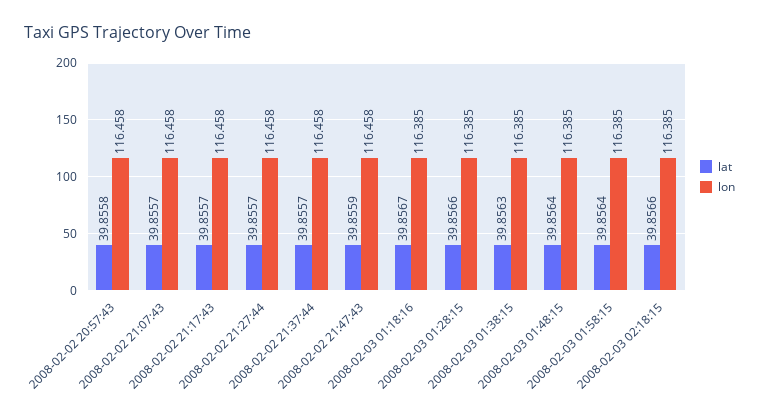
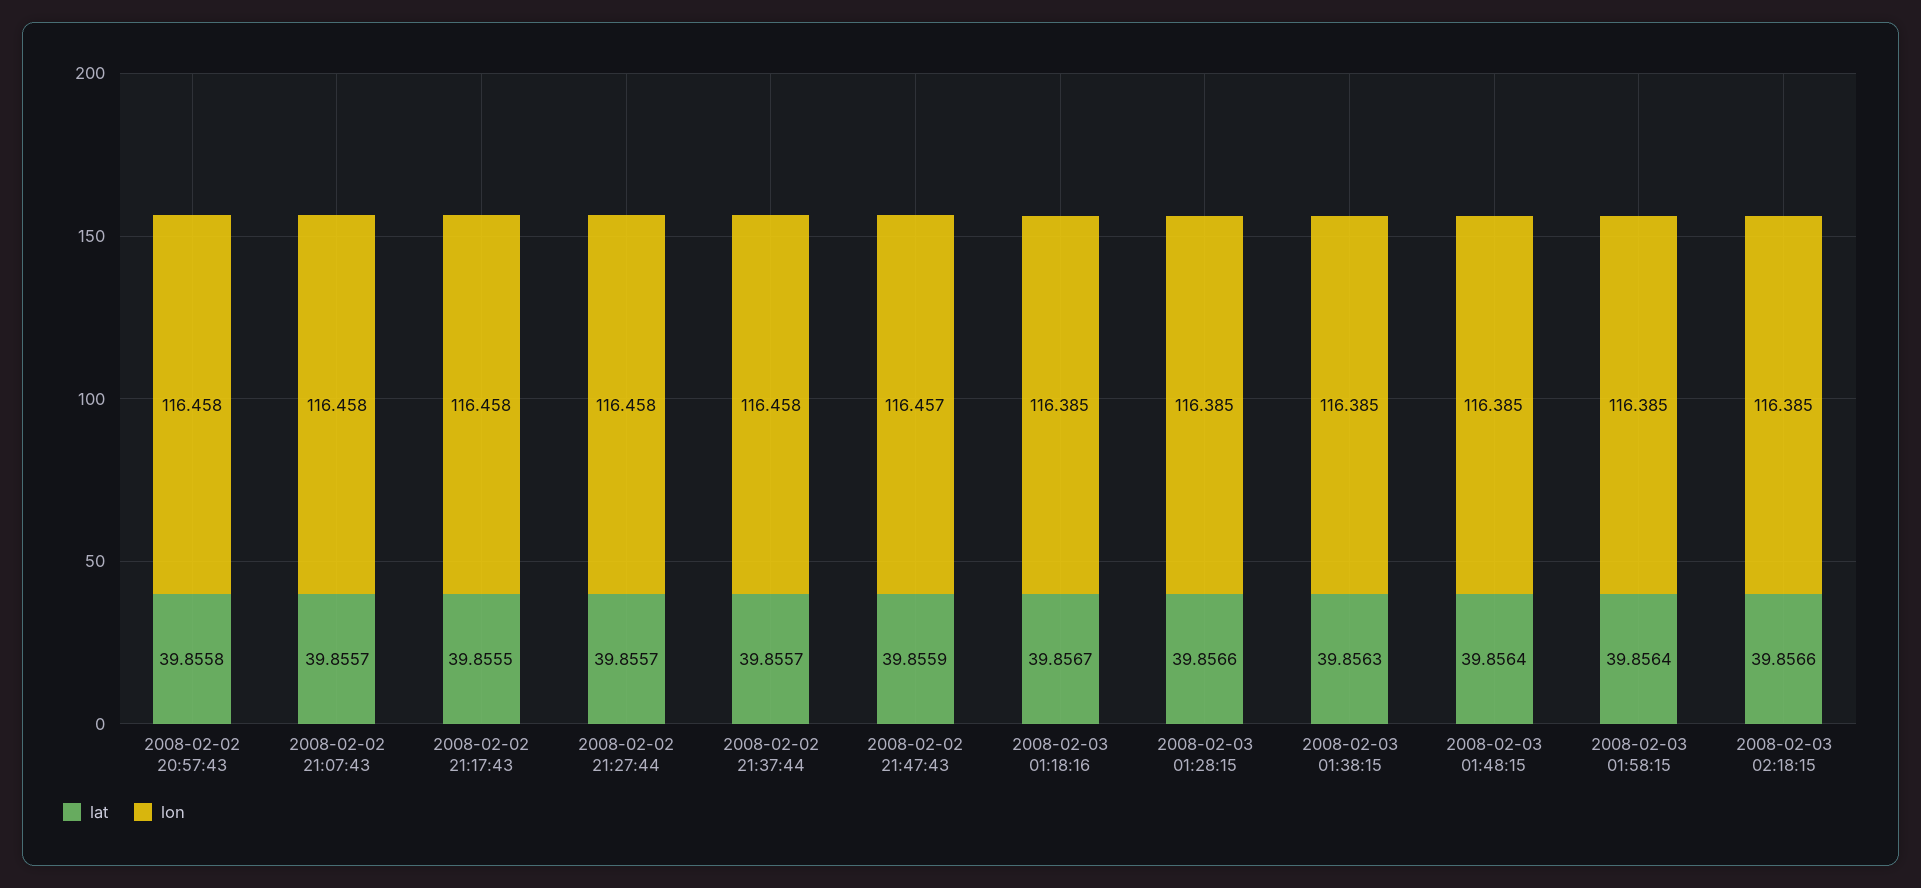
  {
    "lat": {
      "2008-02-02 20:57:43": 39.8558,
      "2008-02-02 21:07:43": 39.8557,
-     "2008-02-02 21:17:43": 39.8557,
+     "2008-02-02 21:17:43": 39.8555,
      "2008-02-02 21:27:44": 39.8557,
      "2008-02-02 21:37:44": 39.8557,
      "2008-02-02 21:47:43": 39.8559,
      "2008-02-03 01:18:16": 39.8567,
      "2008-02-03 01:28:15": 39.8566,
      "2008-02-03 01:38:15": 39.8563,
      "2008-02-03 01:48:15": 39.8564,
      "2008-02-03 01:58:15": 39.8564,
      "2008-02-03 02:18:15": 39.8566
    },
    "lon": {
      "2008-02-02 20:57:43": 116.458,
      "2008-02-02 21:07:43": 116.458,
      "2008-02-02 21:17:43": 116.458,
      "2008-02-02 21:27:44": 116.458,
      "2008-02-02 21:37:44": 116.458,
-     "2008-02-02 21:47:43": 116.458,
+     "2008-02-02 21:47:43": 116.457,
      "2008-02-03 01:18:16": 116.385,
      "2008-02-03 01:28:15": 116.385,
      "2008-02-03 01:38:15": 116.385,
      "2008-02-03 01:48:15": 116.385,
      "2008-02-03 01:58:15": 116.385,
      "2008-02-03 02:18:15": 116.385
    }
  }

